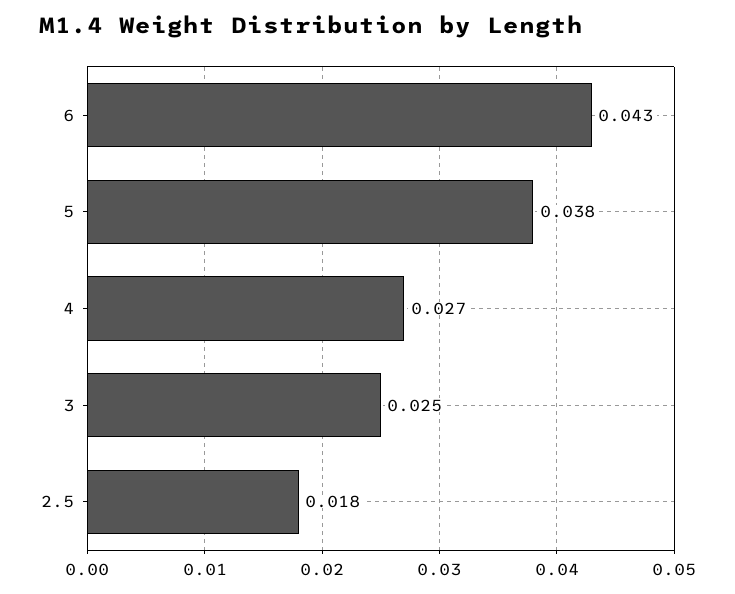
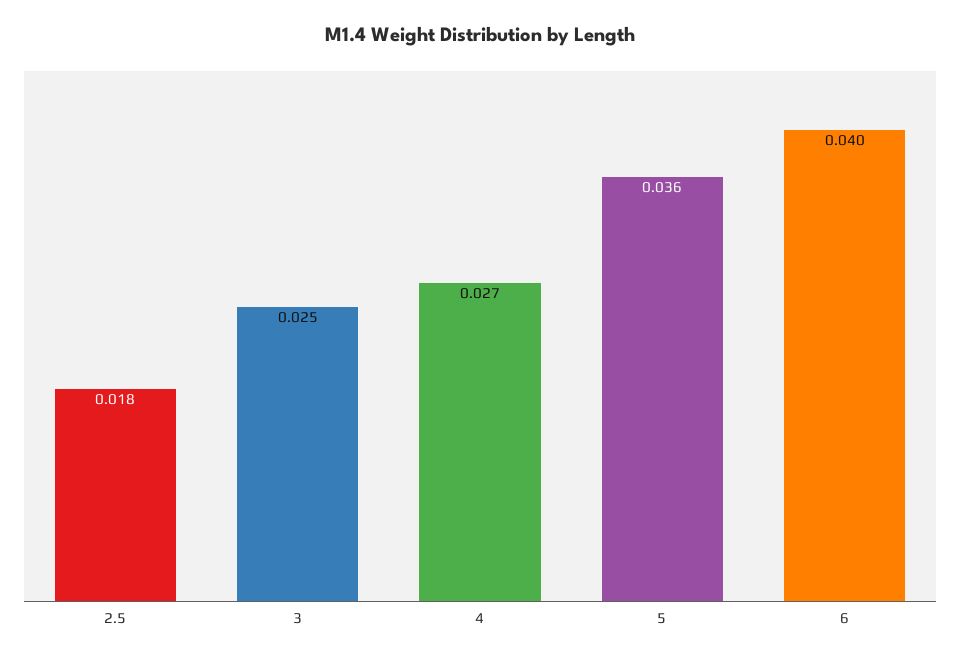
  {
-   "6": 0.043,
+   "6": 0.04,
-   "5": 0.038,
+   "5": 0.036,
    "4": 0.027,
    "3": 0.025,
    "2.5": 0.018
  }

